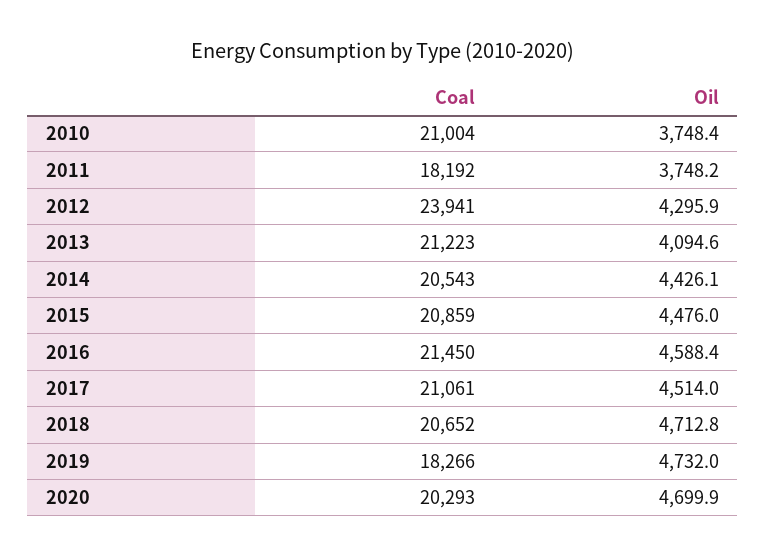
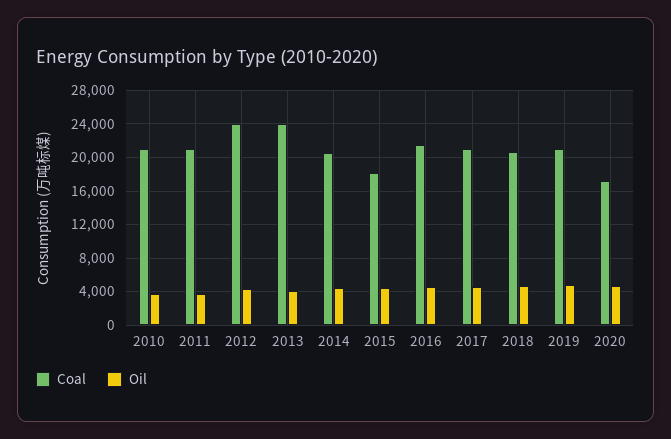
  {
    "Coal": {
      "2010": 21004,
-     "2011": 18192,
+     "2011": 21000,
      "2012": 23941,
-     "2013": 21223,
+     "2013": 24000,
      "2014": 20543,
-     "2015": 20859,
+     "2015": 18000,
      "2016": 21450,
      "2017": 21061,
      "2018": 20652,
-     "2019": 18266,
+     "2019": 21000,
-     "2020": 20293
+     "2020": 17000
    },
    "Oil": {
      "2010": 3748.4,
      "2011": 3748.2,
      "2012": 4295.9,
      "2013": 4094.6,
      "2014": 4426.1,
      "2015": 4476,
      "2016": 4588.4,
      "2017": 4514,
      "2018": 4712.8,
      "2019": 4732,
      "2020": 4699.9
    }
  }

